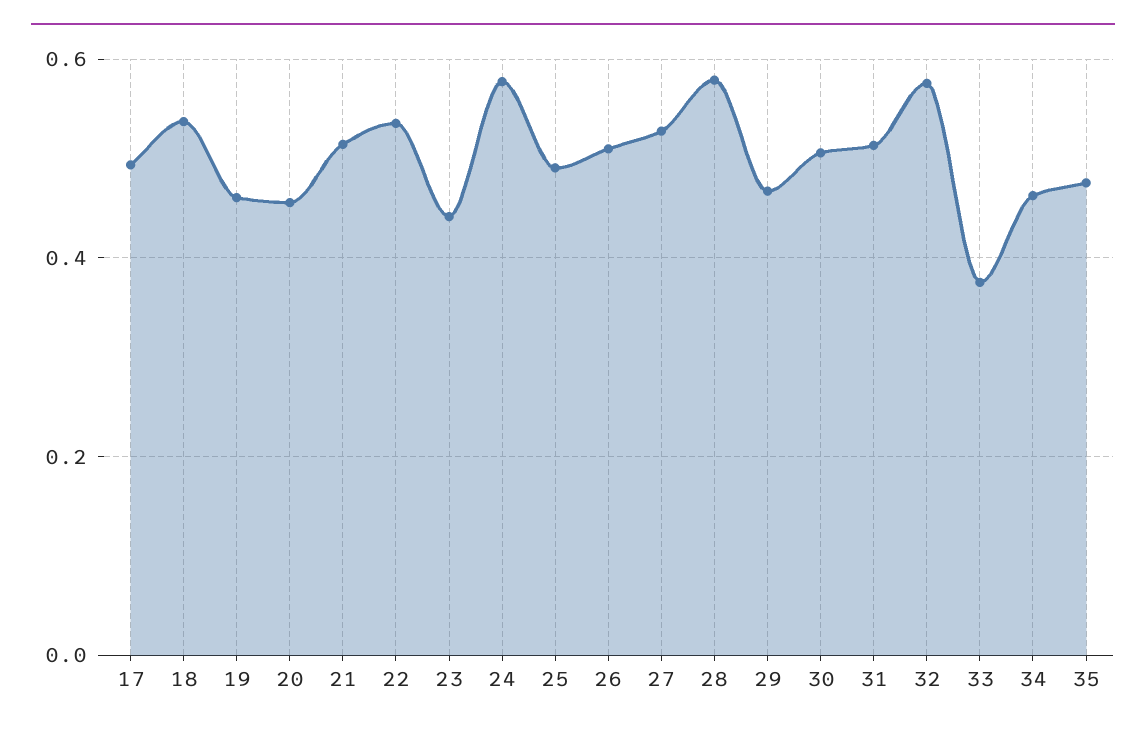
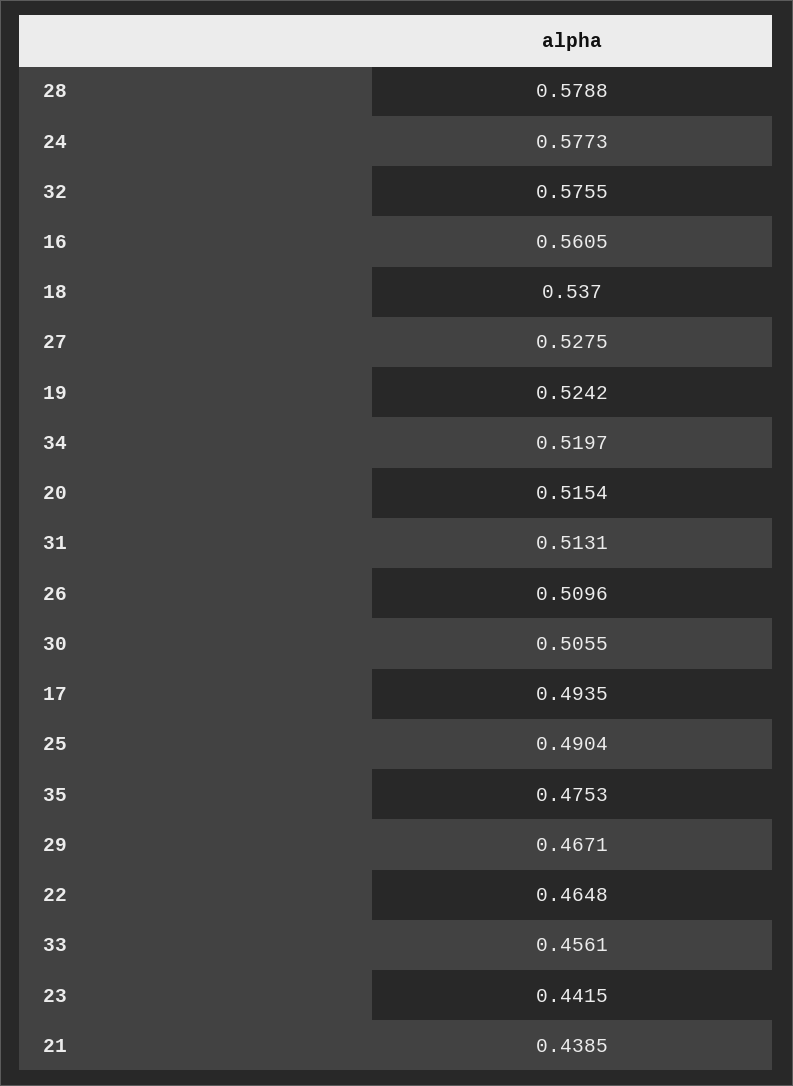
  {
    "17": 0.4935,
    "18": 0.537,
-   "19": 0.46,
+   "19": 0.5242,
-   "20": 0.46,
+   "20": 0.5154,
-   "21": 0.52,
+   "21": 0.4385,
-   "22": 0.54,
+   "22": 0.4648,
    "23": 0.4415,
    "24": 0.5773,
    "25": 0.4904,
    "26": 0.5096,
    "27": 0.5275,
    "28": 0.5788,
    "29": 0.4671,
    "30": 0.5055,
    "31": 0.5131,
    "32": 0.5755,
-   "33": 0.38,
+   "33": 0.4561,
-   "34": 0.46,
+   "34": 0.5197,
-   "35": 0.4753
+   "35": 0.4753,
+   "16": 0.5605
  }

